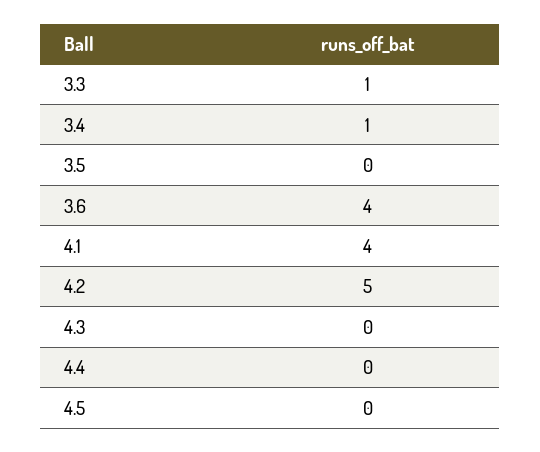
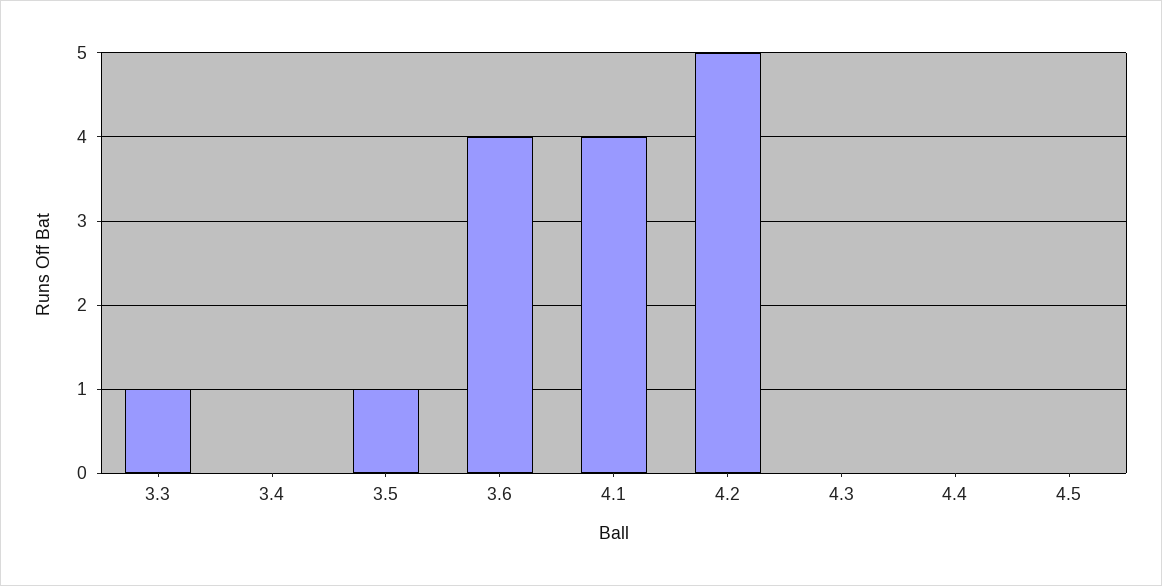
  {
    "3.3": 1,
-   "3.4": 1,
+   "3.4": 0,
-   "3.5": 0,
+   "3.5": 1,
    "3.6": 4,
    "4.1": 4,
    "4.2": 5,
    "4.3": 0,
    "4.4": 0,
    "4.5": 0
  }

